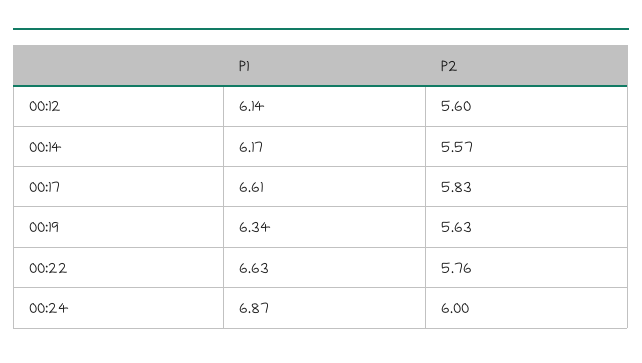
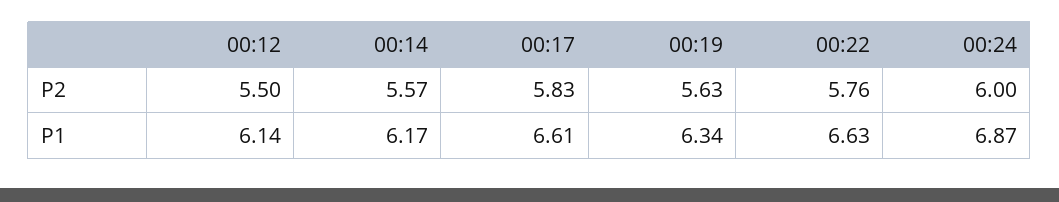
  {
    "P1": {
      "00:12": 6.14,
      "00:14": 6.17,
      "00:17": 6.61,
      "00:19": 6.34,
      "00:22": 6.63,
      "00:24": 6.87
    },
    "P2": {
-     "00:12": 5.6,
+     "00:12": 5.5,
      "00:14": 5.57,
      "00:17": 5.83,
      "00:19": 5.63,
      "00:22": 5.76,
      "00:24": 6
    }
  }

